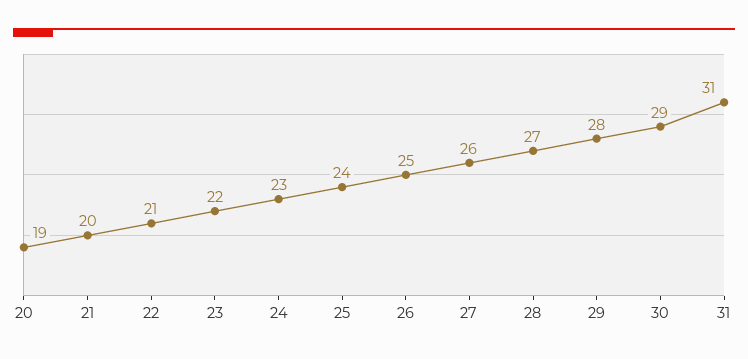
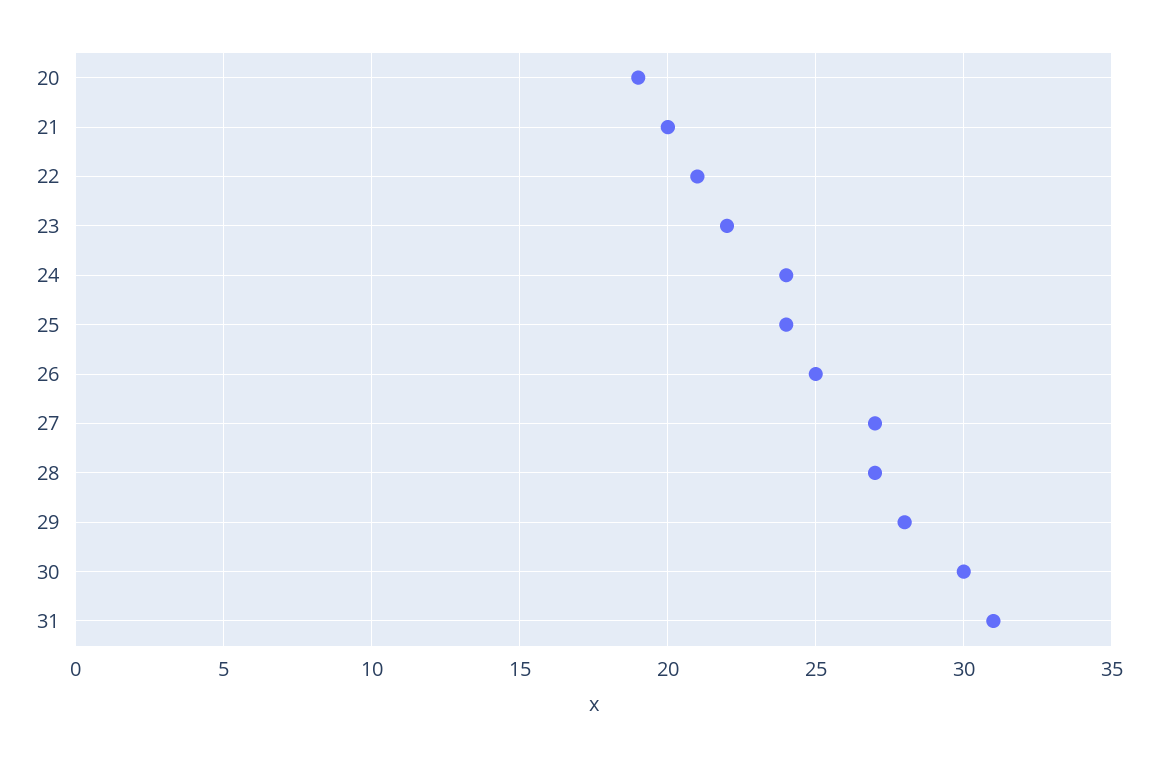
  {
    "20": 19,
    "21": 20,
    "22": 21,
    "23": 22,
-   "24": 23,
+   "24": 24,
    "25": 24,
    "26": 25,
-   "27": 26,
+   "27": 27,
    "28": 27,
    "29": 28,
-   "30": 29,
+   "30": 30,
    "31": 31
  }

